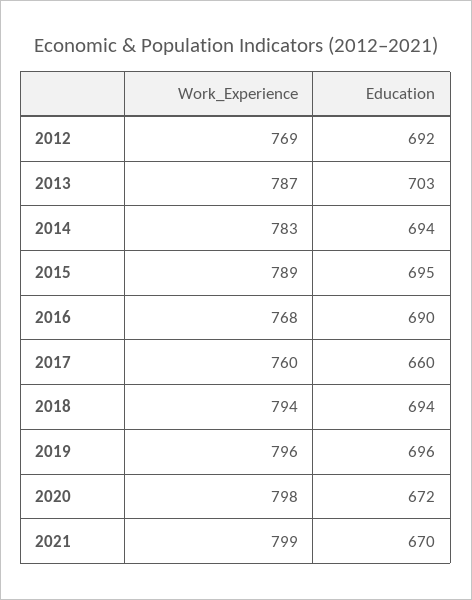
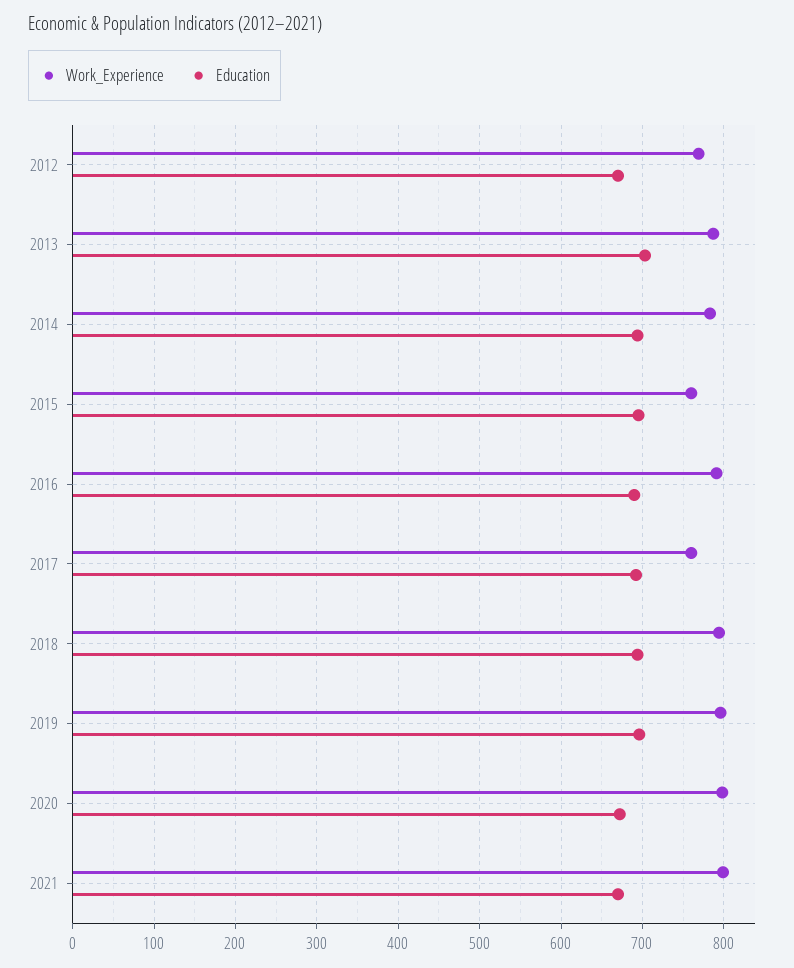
  {
    "Work_Experience": {
      "2012": 769,
      "2013": 787,
      "2014": 783,
-     "2015": 789,
+     "2015": 760,
-     "2016": 768,
+     "2016": 790,
      "2017": 760,
      "2018": 794,
      "2019": 796,
      "2020": 798,
      "2021": 799
    },
    "Education": {
-     "2012": 692,
+     "2012": 670,
      "2013": 703,
      "2014": 694,
      "2015": 695,
      "2016": 690,
-     "2017": 660,
+     "2017": 690,
      "2018": 694,
      "2019": 696,
      "2020": 672,
      "2021": 670
    }
  }

